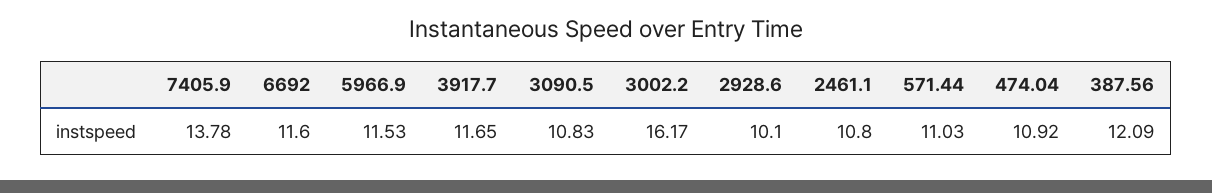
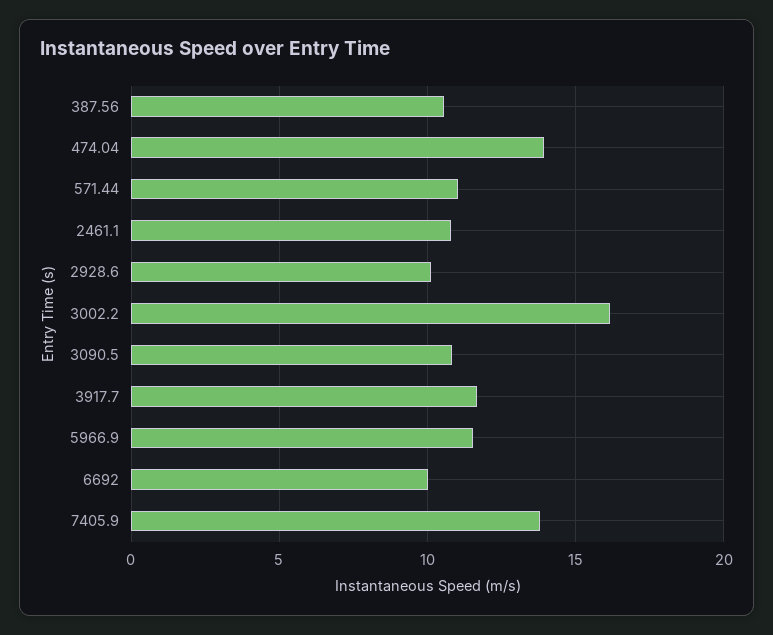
  {
    "7405.9": 13.78,
-   "6692": 11.6,
+   "6692": 10,
    "5966.9": 11.53,
    "3917.7": 11.65,
    "3090.5": 10.83,
    "3002.2": 16.17,
    "2928.6": 10.1,
    "2461.1": 10.8,
    "571.44": 11.03,
-   "474.04": 10.92,
+   "474.04": 14,
-   "387.56": 12.09
+   "387.56": 10.5
  }

